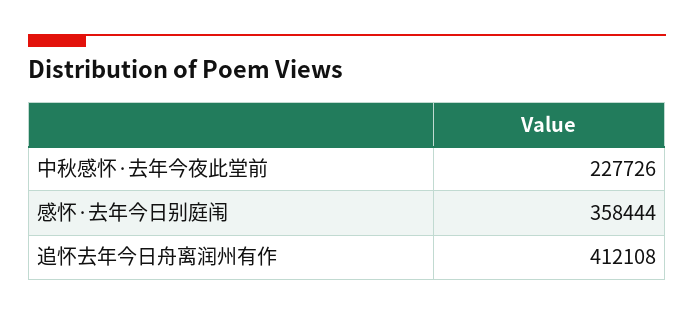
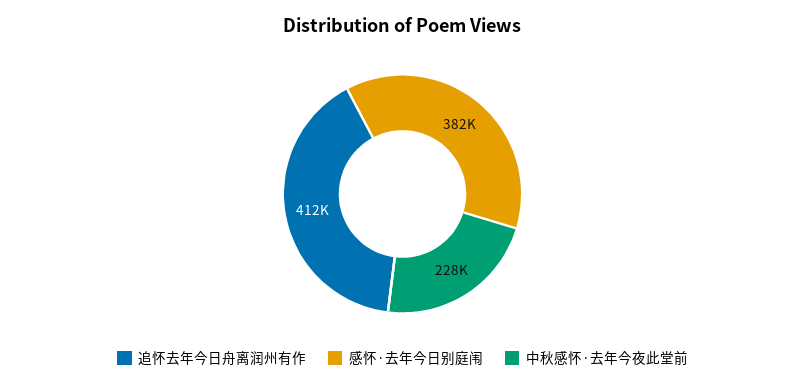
  {
    "中秋感怀·去年今夜此堂前": 227726,
-   "感怀·去年今日别庭闱": 358444,
+   "感怀·去年今日别庭闱": 382000,
    "追怀去年今日舟离润州有作": 412108
  }

